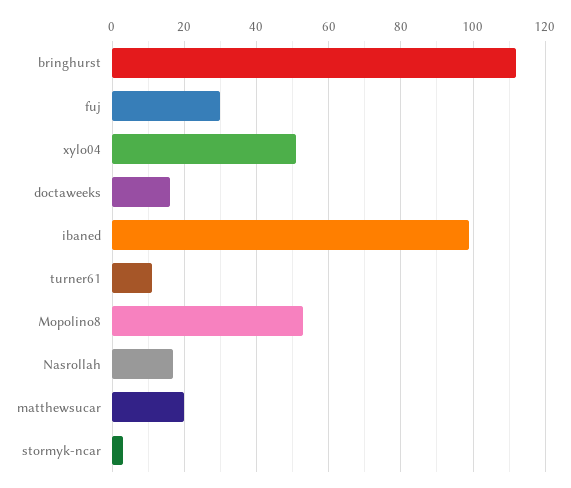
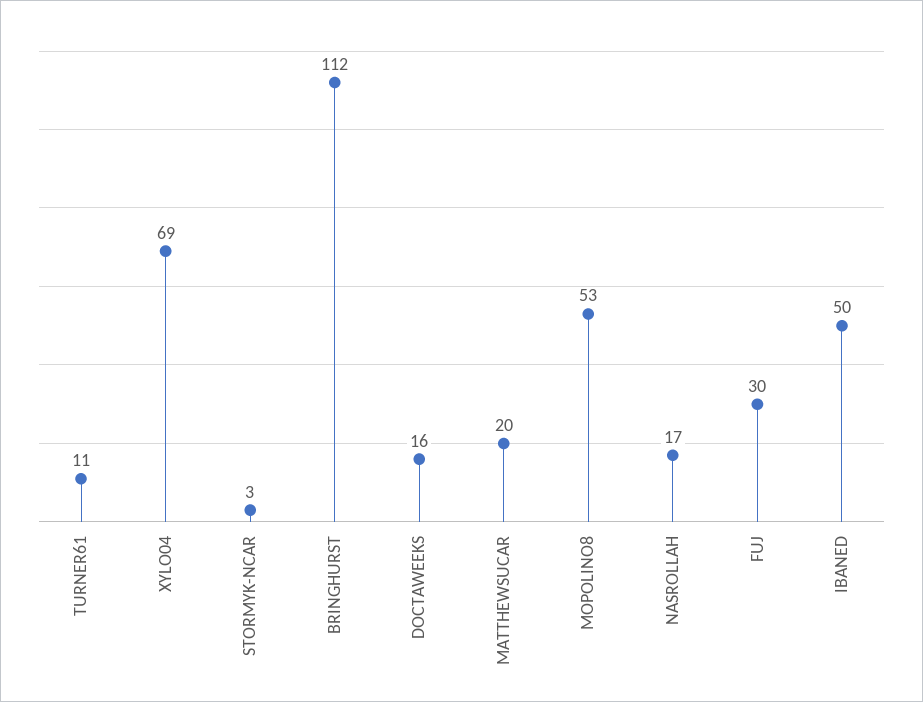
  {
    "bringhurst": 112,
    "fuj": 30,
-   "xylo04": 50,
+   "xylo04": 69,
    "doctaweeks": 16,
-   "ibaned": 100,
+   "ibaned": 50,
    "turner61": 11,
    "Mopolino8": 53,
    "Nasrollah": 17,
    "matthewsucar": 20,
    "stormyk-ncar": 3
  }

